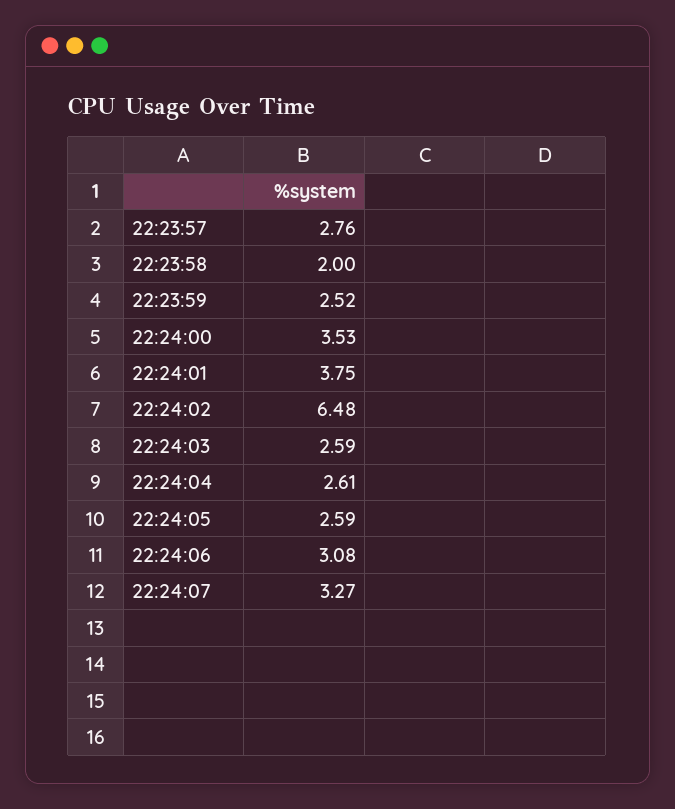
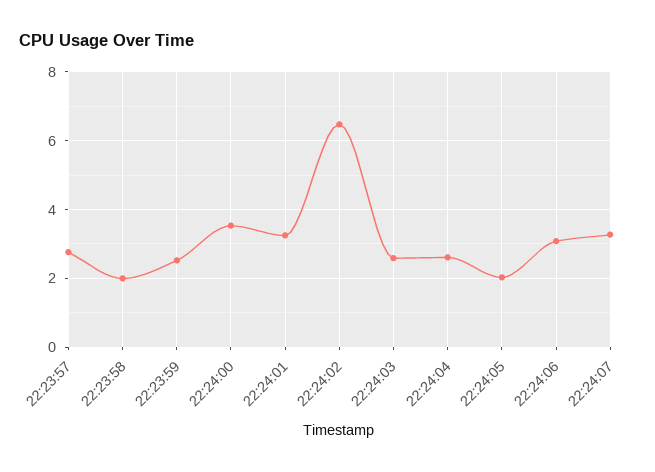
  {
    "22:23:57": 2.76,
    "22:23:58": 2,
    "22:23:59": 2.52,
    "22:24:00": 3.53,
-   "22:24:01": 3.75,
+   "22:24:01": 3.2,
    "22:24:02": 6.48,
    "22:24:03": 2.59,
    "22:24:04": 2.61,
-   "22:24:05": 2.59,
+   "22:24:05": 2,
    "22:24:06": 3.08,
    "22:24:07": 3.27
  }

